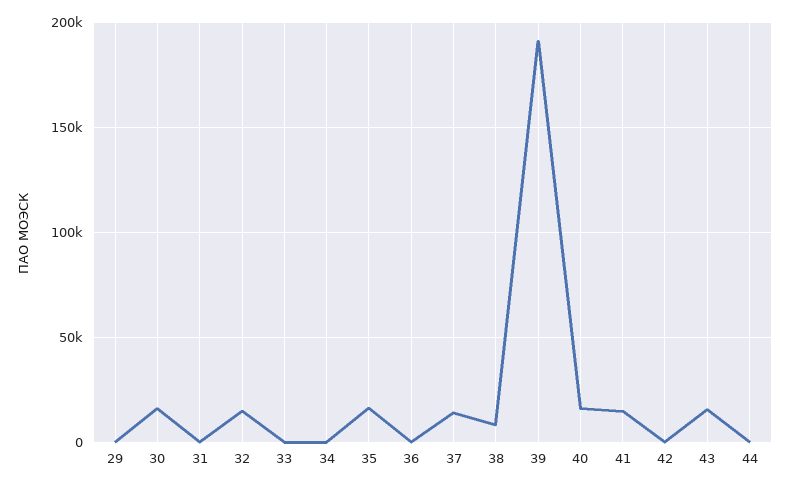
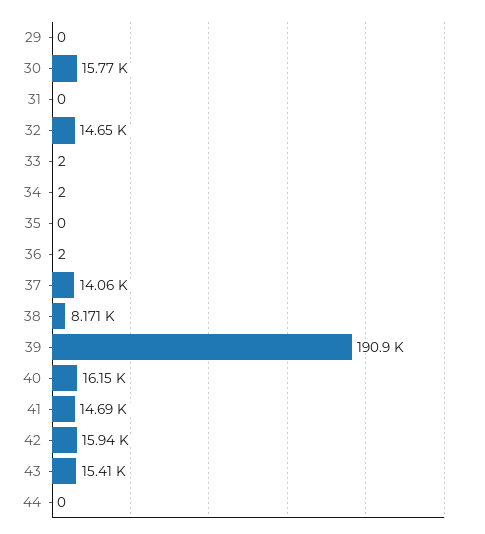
  {
    "29": 0,
    "30": 15770,
    "31": 0,
    "32": 14650,
    "33": 2,
    "34": 2,
-   "35": 15000,
+   "35": 0,
    "36": 2,
    "37": 14060,
    "38": 8171,
    "39": 190900,
    "40": 16150,
    "41": 14690,
-   "42": 0,
+   "42": 15940,
    "43": 15410,
    "44": 0
  }

